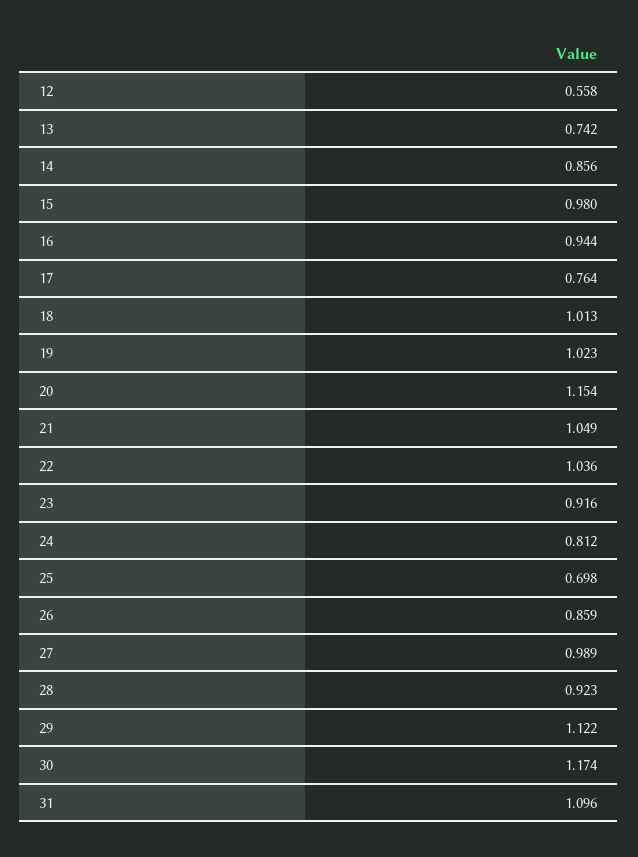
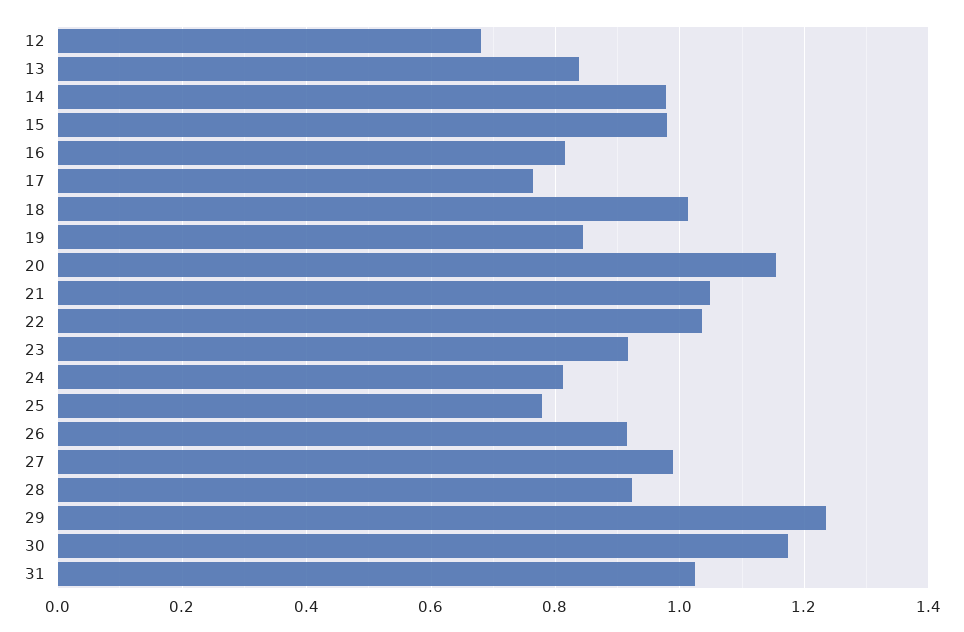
  {
-   "12": 0.558,
+   "12": 0.68,
-   "13": 0.742,
+   "13": 0.84,
-   "14": 0.856,
+   "14": 0.98,
    "15": 0.98,
-   "16": 0.944,
+   "16": 0.82,
    "17": 0.764,
    "18": 1.013,
-   "19": 1.023,
+   "19": 0.84,
    "20": 1.154,
    "21": 1.049,
    "22": 1.036,
    "23": 0.916,
    "24": 0.812,
-   "25": 0.698,
+   "25": 0.78,
-   "26": 0.859,
+   "26": 0.92,
    "27": 0.989,
    "28": 0.923,
-   "29": 1.122,
+   "29": 1.24,
    "30": 1.174,
-   "31": 1.096
+   "31": 1.02
  }

